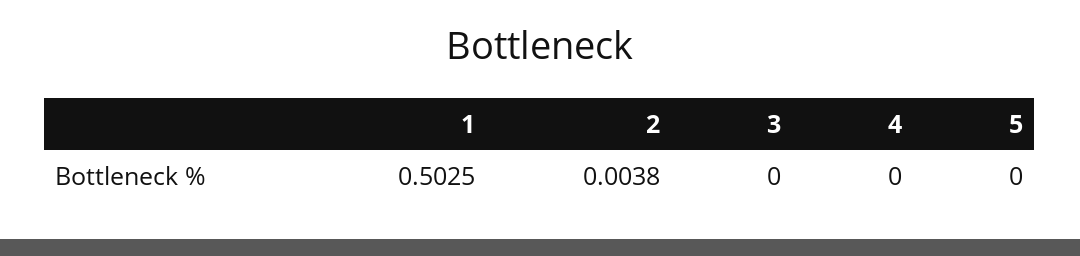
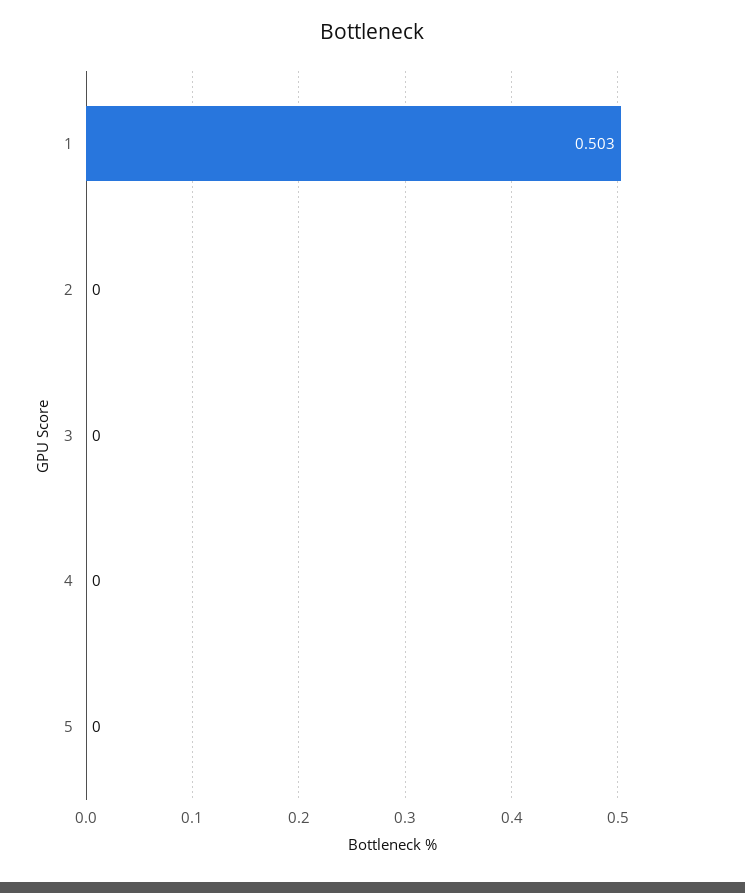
  {
    "1": 0.5025,
-   "2": 0.0038,
+   "2": 0,
    "3": 0,
    "4": 0,
    "5": 0
  }

